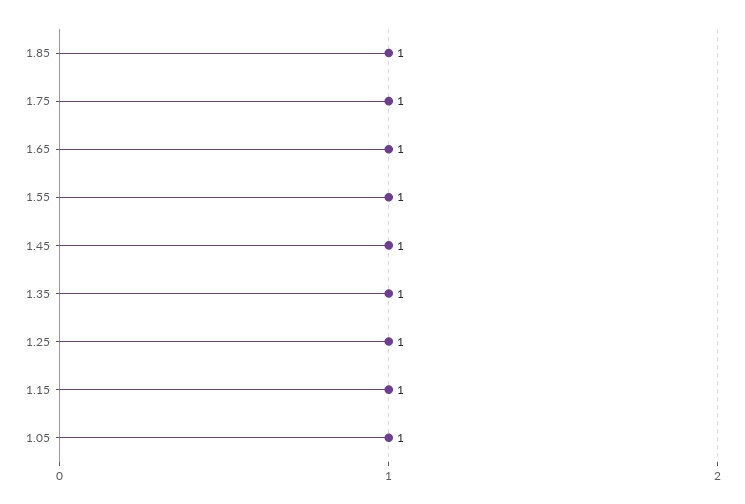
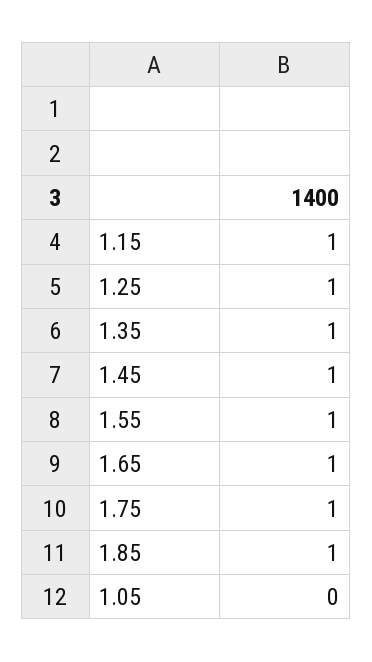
  {
    "1.85": 1,
    "1.75": 1,
    "1.65": 1,
    "1.55": 1,
    "1.45": 1,
    "1.35": 1,
    "1.25": 1,
    "1.15": 1,
-   "1.05": 1
+   "1.05": 0
  }

